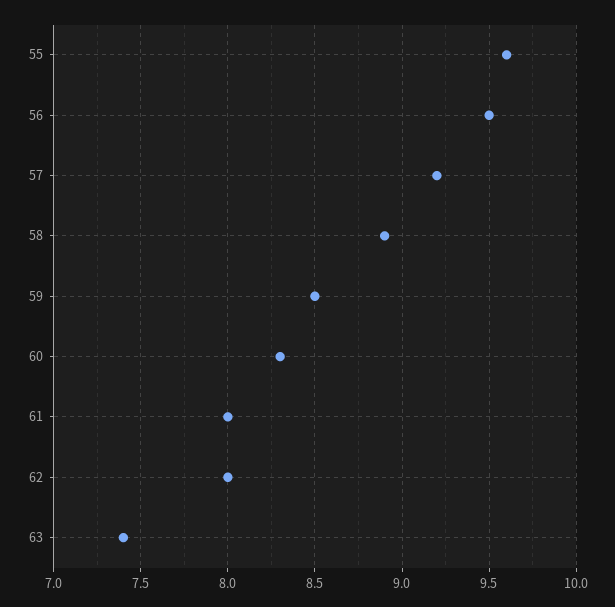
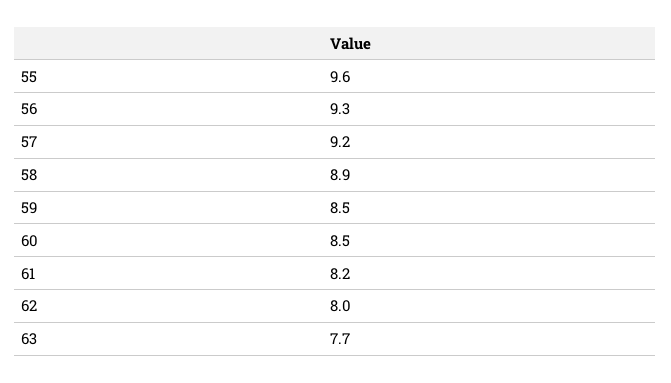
  {
    "55": 9.6,
-   "56": 9.5,
+   "56": 9.3,
    "57": 9.2,
    "58": 8.9,
    "59": 8.5,
-   "60": 8.3,
+   "60": 8.5,
-   "61": 8,
+   "61": 8.2,
    "62": 8,
-   "63": 7.4
+   "63": 7.7
  }

